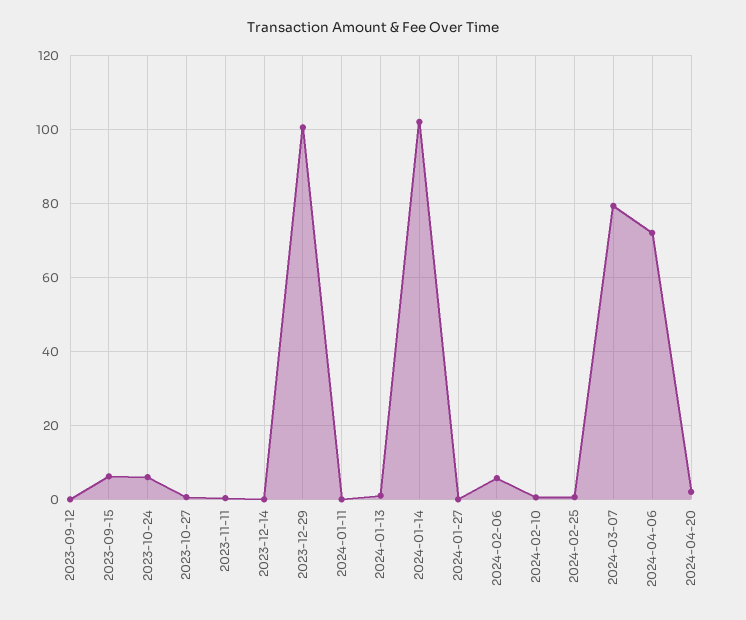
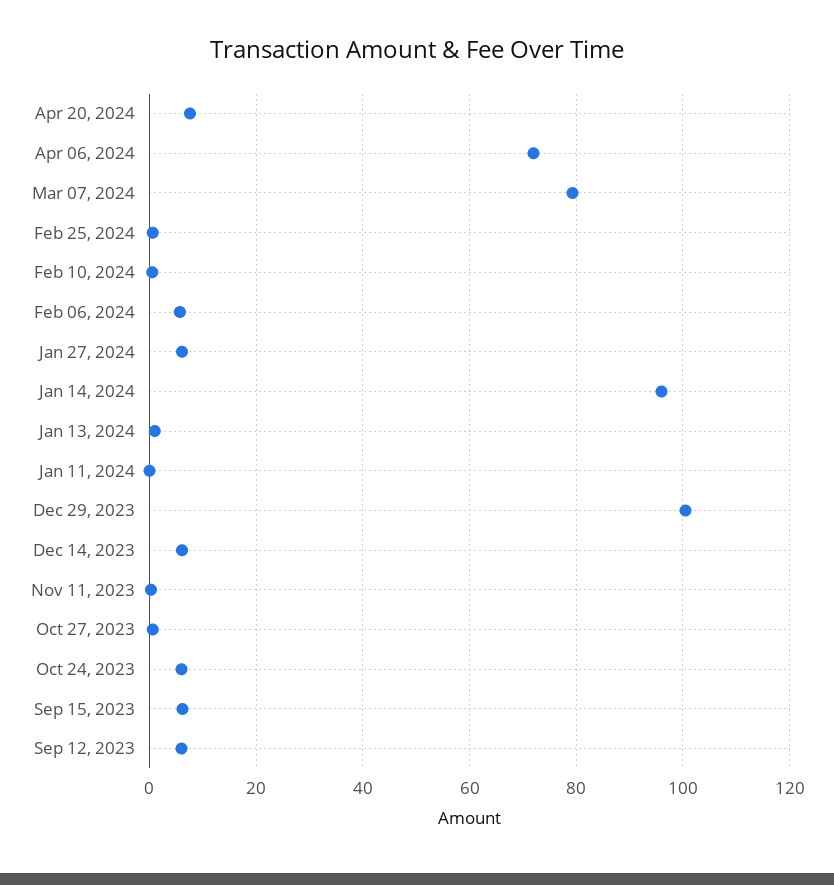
  {
-   "2023-09-12": 0,
+   "2023-09-12": 6,
    "2023-09-15": 6,
    "2023-10-24": 6,
    "2023-10-27": 0,
    "2023-11-11": 0,
-   "2023-12-14": 0,
+   "2023-12-14": 6,
    "2023-12-29": 100,
    "2024-01-11": 0,
    "2024-01-13": 2,
-   "2024-01-14": 102,
+   "2024-01-14": 96,
-   "2024-01-27": 0,
+   "2024-01-27": 6,
    "2024-02-06": 6,
    "2024-02-10": 0,
    "2024-02-25": 0,
    "2024-03-07": 80,
    "2024-04-06": 72,
-   "2024-04-20": 2
+   "2024-04-20": 8
  }

